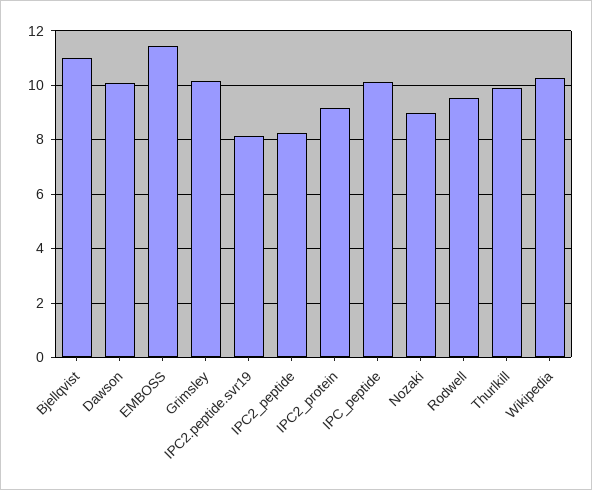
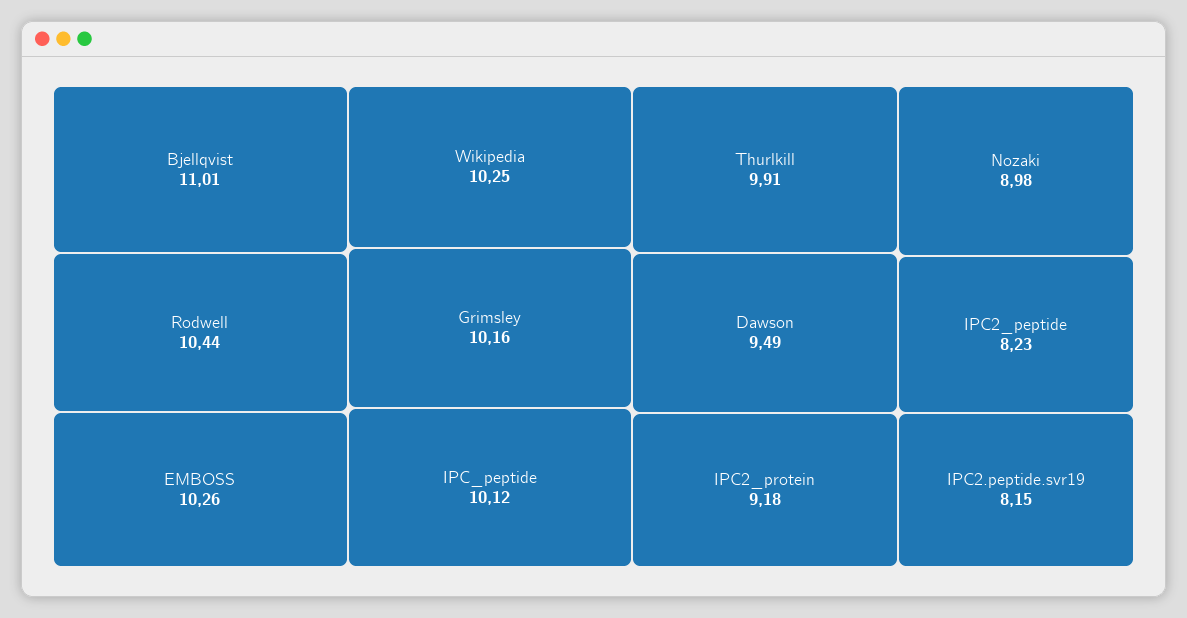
  {
    "Bjellqvist": 11.01,
-   "Dawson": 10,
+   "Dawson": 9.49,
-   "EMBOSS": 11.5,
+   "EMBOSS": 10.26,
    "Grimsley": 10.16,
    "IPC2.peptide.svr19": 8.15,
    "IPC2_peptide": 8.23,
    "IPC2_protein": 9.18,
    "IPC_peptide": 10.12,
    "Nozaki": 8.98,
-   "Rodwell": 9.5,
+   "Rodwell": 10.44,
    "Thurlkill": 9.91,
    "Wikipedia": 10.25
  }

